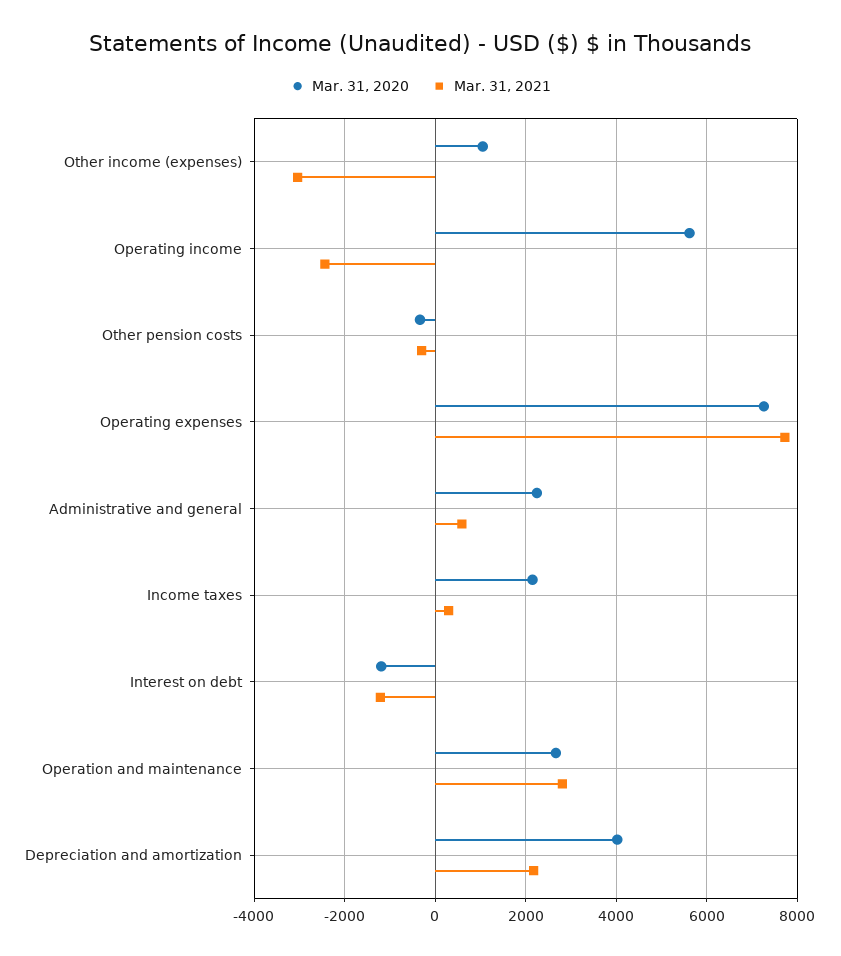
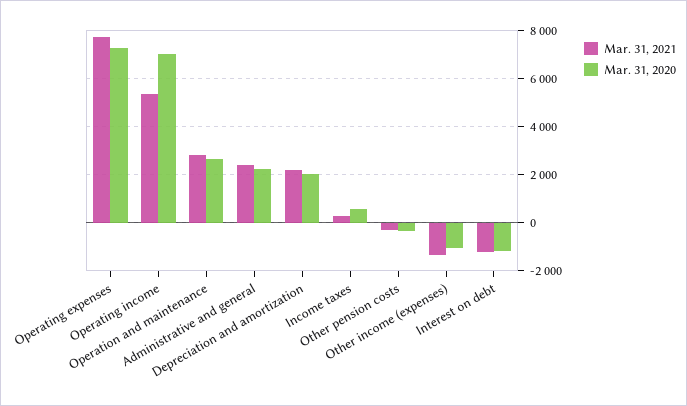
  {
    "Mar. 31, 2020": {
-     "Other income (expenses)": 1000,
+     "Other income (expenses)": -1000,
-     "Operating income": 5600,
+     "Operating income": 7000,
      "Other pension costs": -400,
      "Operating expenses": 7200,
      "Administrative and general": 2200,
-     "Income taxes": 2200,
+     "Income taxes": 500,
      "Interest on debt": -1200,
      "Operation and maintenance": 2600,
-     "Depreciation and amortization": 4000
+     "Depreciation and amortization": 2000
    },
    "Mar. 31, 2021": {
-     "Other income (expenses)": -3000,
+     "Other income (expenses)": -1500,
-     "Operating income": -2400,
+     "Operating income": 5500,
      "Other pension costs": -400,
      "Operating expenses": 7800,
-     "Administrative and general": 600,
+     "Administrative and general": 2500,
      "Income taxes": 200,
      "Interest on debt": -1200,
      "Operation and maintenance": 2800,
      "Depreciation and amortization": 2200
    }
  }

